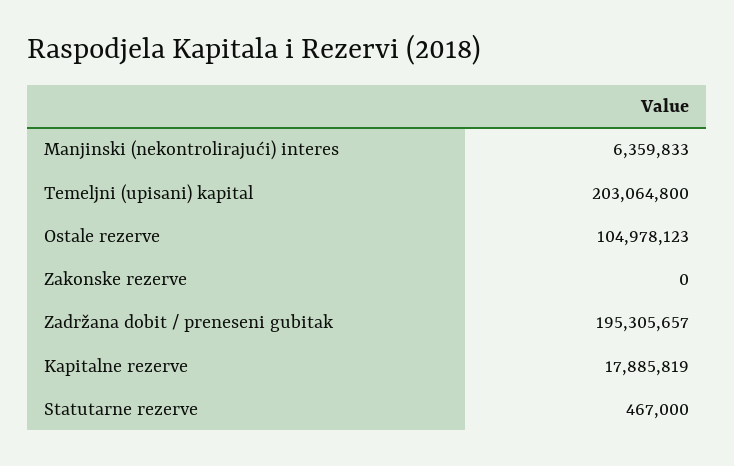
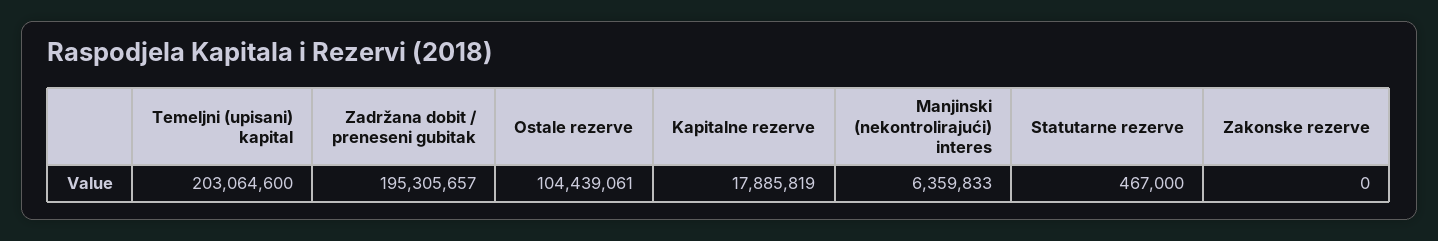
  {
    "Manjinski (nekontrolirajući) interes": 6359833,
-   "Temeljni (upisani) kapital": 203064800,
+   "Temeljni (upisani) kapital": 203064600,
-   "Ostale rezerve": 104978123,
+   "Ostale rezerve": 104439061,
    "Zakonske rezerve": 0,
    "Zadržana dobit / preneseni gubitak": 195305657,
    "Kapitalne rezerve": 17885819,
    "Statutarne rezerve": 467000
  }

